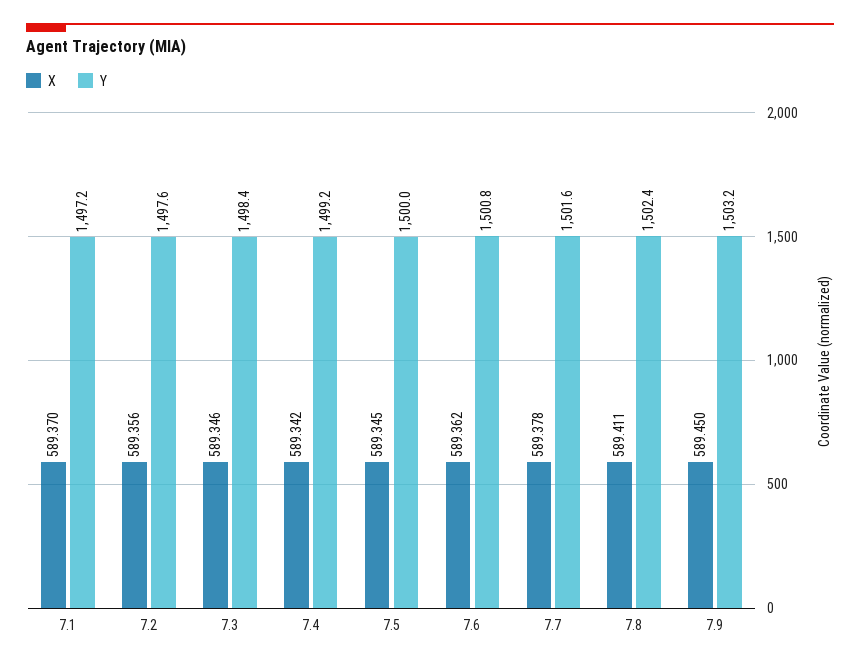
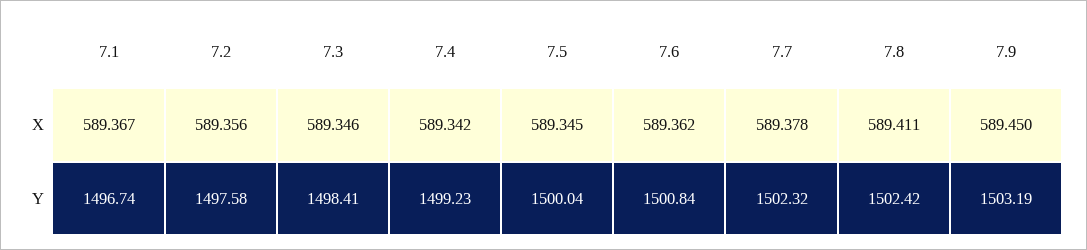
  {
    "X": {
-     "7.1": 589.37,
+     "7.1": 589.367,
      "7.2": 589.356,
      "7.3": 589.346,
      "7.4": 589.342,
      "7.5": 589.345,
      "7.6": 589.362,
      "7.7": 589.378,
      "7.8": 589.411,
      "7.9": 589.45
    },
    "Y": {
-     "7.1": 1497.2,
+     "7.1": 1496.74,
      "7.2": 1497.58,
      "7.3": 1498.41,
      "7.4": 1499.23,
      "7.5": 1500.04,
      "7.6": 1500.84,
-     "7.7": 1501.6,
+     "7.7": 1502.32,
      "7.8": 1502.42,
      "7.9": 1503.19
    }
  }

